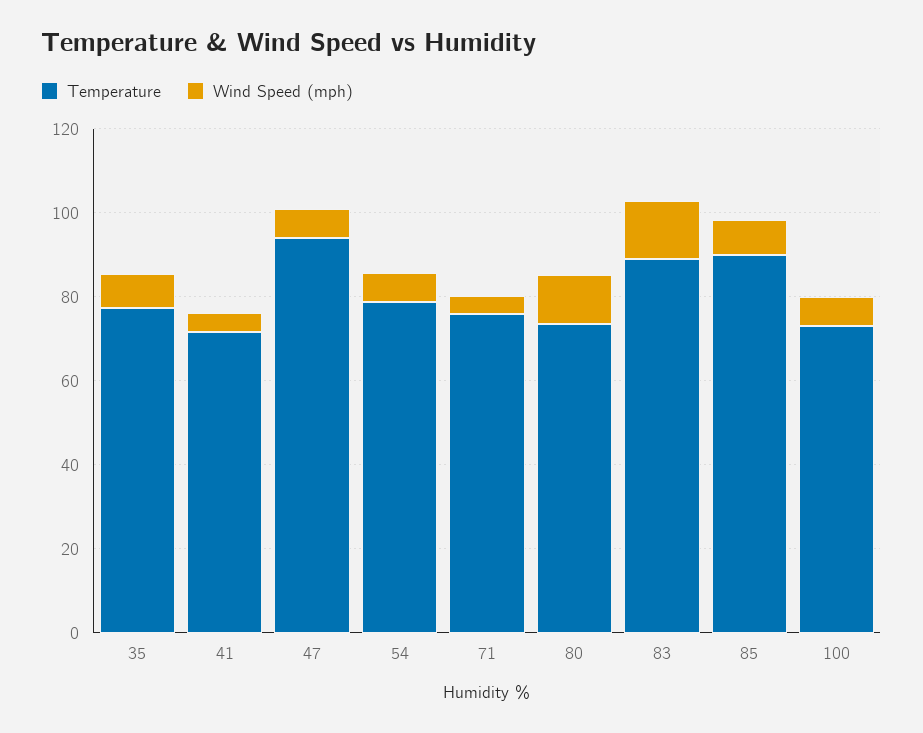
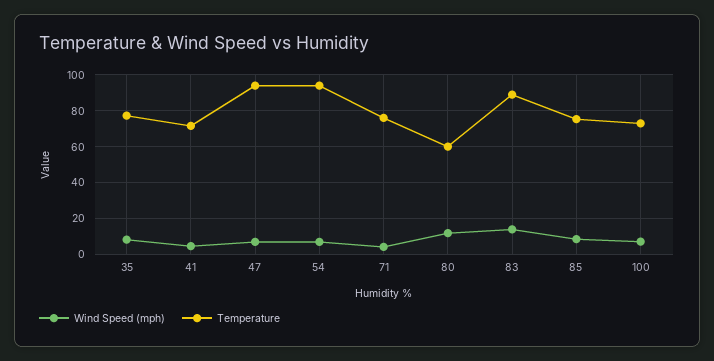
  {
    "Temperature": {
      "35": 75,
      "41": 70,
      "47": 95,
-     "54": 80,
+     "54": 95,
      "71": 75,
-     "80": 75,
+     "80": 60,
      "83": 90,
-     "85": 90,
+     "85": 75,
      "100": 75
    },
    "Wind Speed (mph)": {
      "35": 10,
      "41": 5,
      "47": 5,
      "54": 5,
      "71": 5,
      "80": 10,
      "83": 15,
      "85": 10,
      "100": 5
    }
  }

